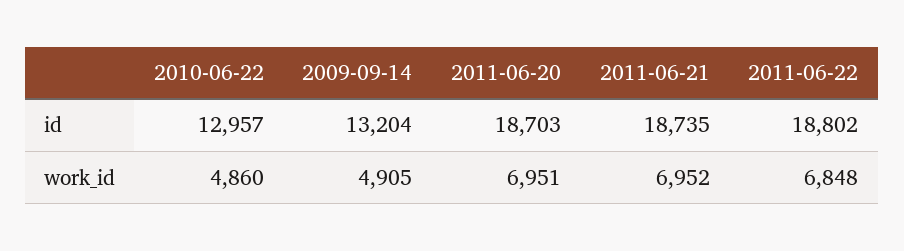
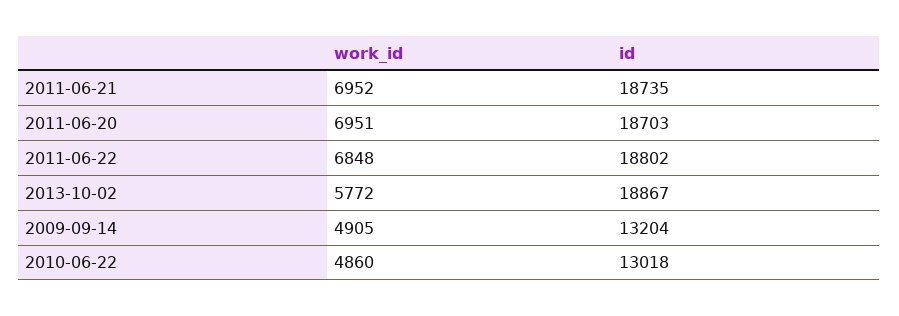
  {
    "2010-06-22": {
-     "id": 12957,
+     "id": 13018,
      "work_id": 4860
    },
    "2009-09-14": {
      "id": 13204,
      "work_id": 4905
    },
    "2011-06-20": {
      "id": 18703,
      "work_id": 6951
    },
    "2011-06-21": {
      "id": 18735,
      "work_id": 6952
    },
    "2011-06-22": {
      "id": 18802,
      "work_id": 6848
-   }
+   },
+   "2013-10-02": {
+     "work_id": 5772,
+     "id": 18867
+   }
  }

